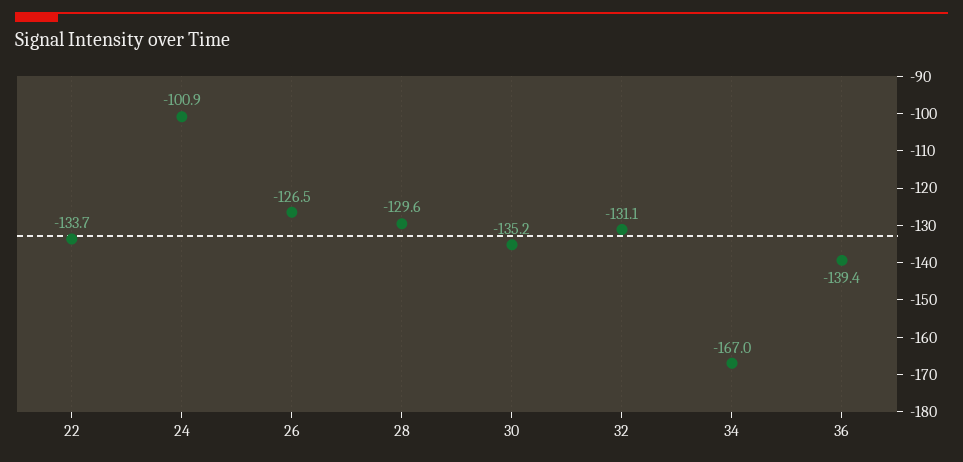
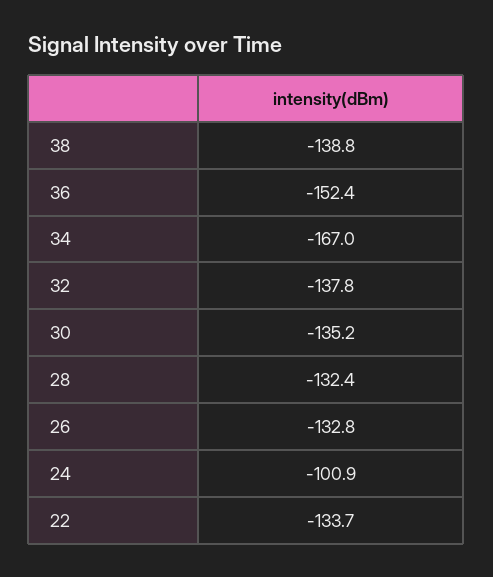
  {
    "22": -133.7,
    "24": -100.9,
-   "26": -126.5,
+   "26": -132.8,
-   "28": -129.6,
+   "28": -132.4,
    "30": -135.2,
-   "32": -131.1,
+   "32": -137.8,
    "34": -167,
-   "36": -139.4
+   "36": -152.4,
+   "38": -138.8
  }

